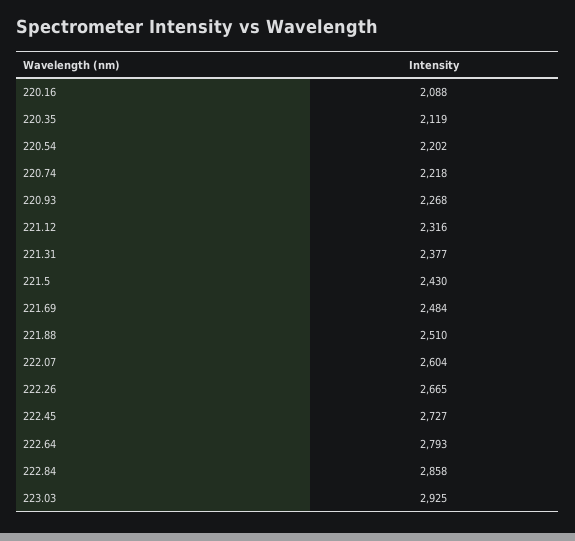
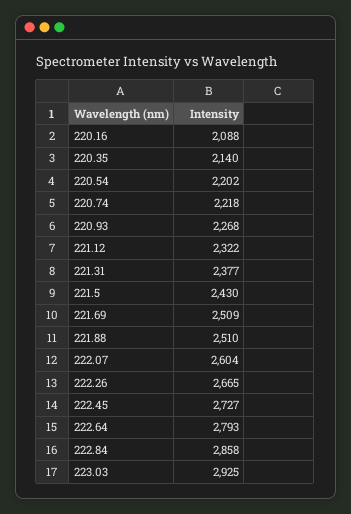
  {
    "220.16": 2088,
-   "220.35": 2119,
+   "220.35": 2140,
    "220.54": 2202,
    "220.74": 2218,
    "220.93": 2268,
-   "221.12": 2316,
+   "221.12": 2322,
    "221.31": 2377,
    "221.5": 2430,
-   "221.69": 2484,
+   "221.69": 2509,
    "221.88": 2510,
    "222.07": 2604,
    "222.26": 2665,
    "222.45": 2727,
    "222.64": 2793,
    "222.84": 2858,
    "223.03": 2925
  }

